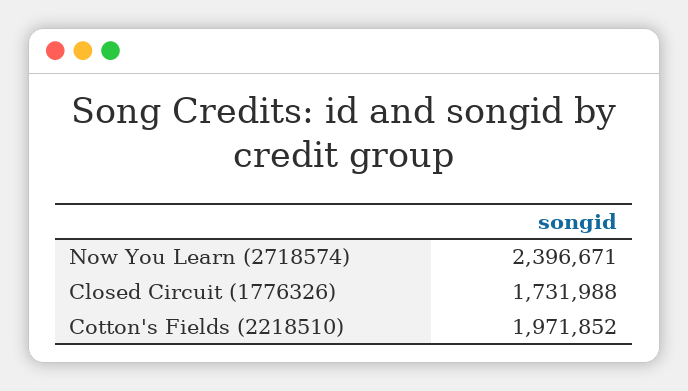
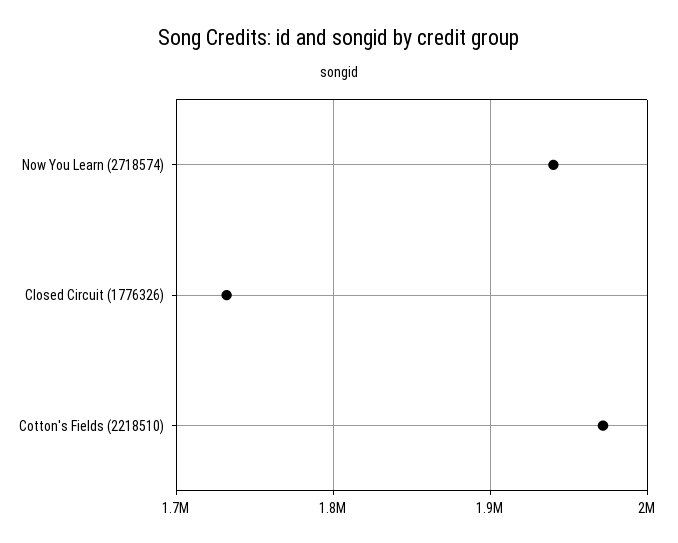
  {
-   "Now You Learn (2718574)": 2396671,
+   "Now You Learn (2718574)": 1940000,
    "Closed Circuit (1776326)": 1731988,
    "Cotton's Fields (2218510)": 1971852
  }

